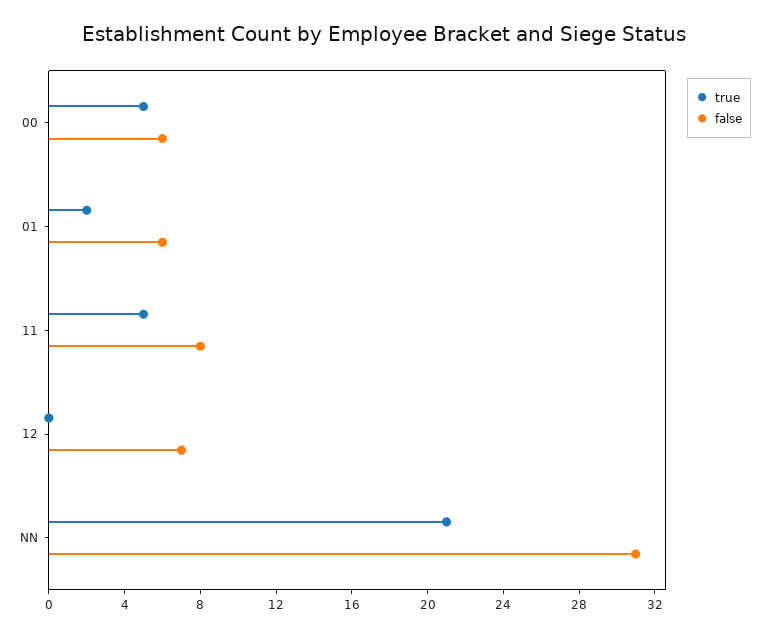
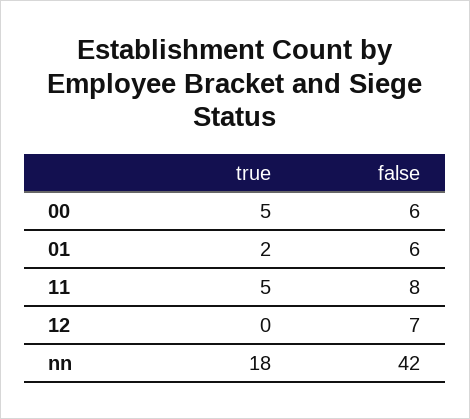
  {
    "true": {
      "00": 5,
      "01": 2,
      "11": 5,
      "12": 0,
-     "NN": 21
+     "NN": 18
    },
    "false": {
      "00": 6,
      "01": 6,
      "11": 8,
      "12": 7,
-     "NN": 31
+     "NN": 42
    }
  }

